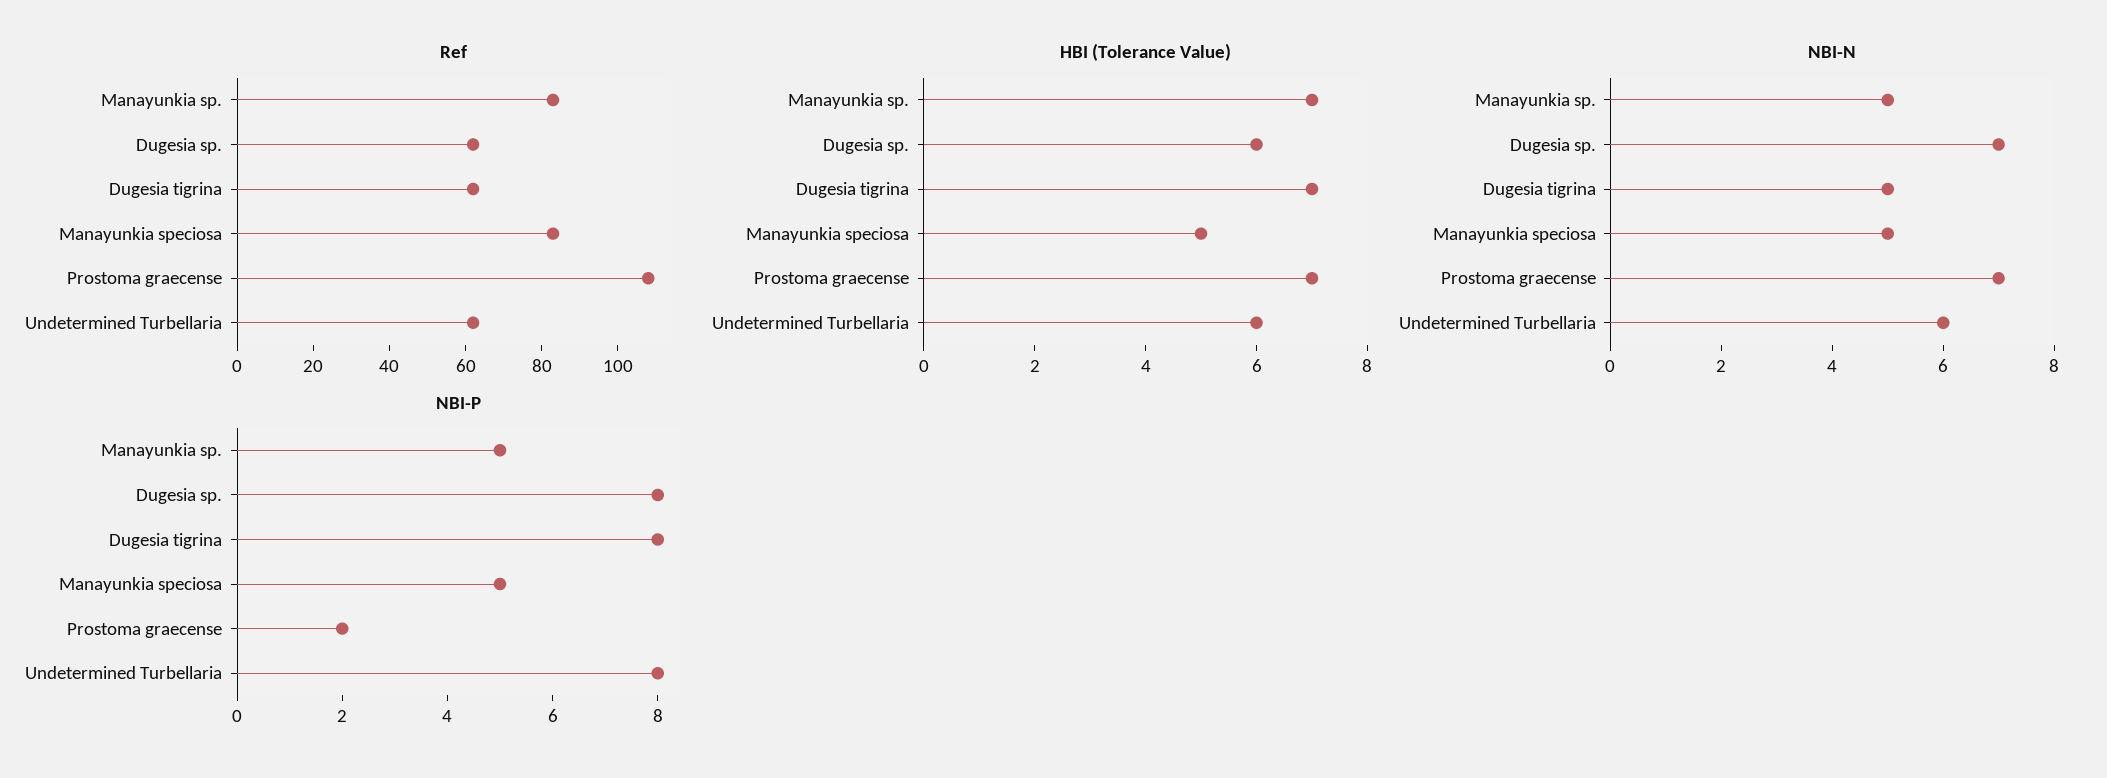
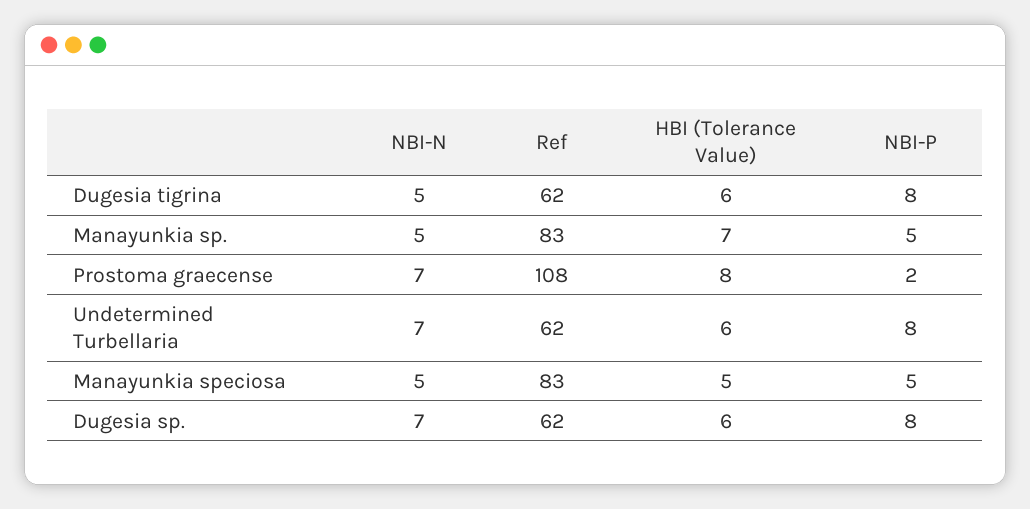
  {
    "Ref": {
      "Manayunkia sp.": 83,
      "Dugesia sp.": 62,
      "Dugesia tigrina": 62,
      "Manayunkia speciosa": 83,
      "Prostoma graecense": 108,
      "Undetermined Turbellaria": 62
    },
    "HBI (Tolerance Value)": {
      "Manayunkia sp.": 7,
      "Dugesia sp.": 6,
-     "Dugesia tigrina": 7,
+     "Dugesia tigrina": 6,
      "Manayunkia speciosa": 5,
-     "Prostoma graecense": 7,
+     "Prostoma graecense": 8,
      "Undetermined Turbellaria": 6
    },
    "NBI-N": {
      "Manayunkia sp.": 5,
      "Dugesia sp.": 7,
      "Dugesia tigrina": 5,
      "Manayunkia speciosa": 5,
      "Prostoma graecense": 7,
-     "Undetermined Turbellaria": 6
+     "Undetermined Turbellaria": 7
    },
    "NBI-P": {
      "Manayunkia sp.": 5,
      "Dugesia sp.": 8,
      "Dugesia tigrina": 8,
      "Manayunkia speciosa": 5,
      "Prostoma graecense": 2,
      "Undetermined Turbellaria": 8
    }
  }

